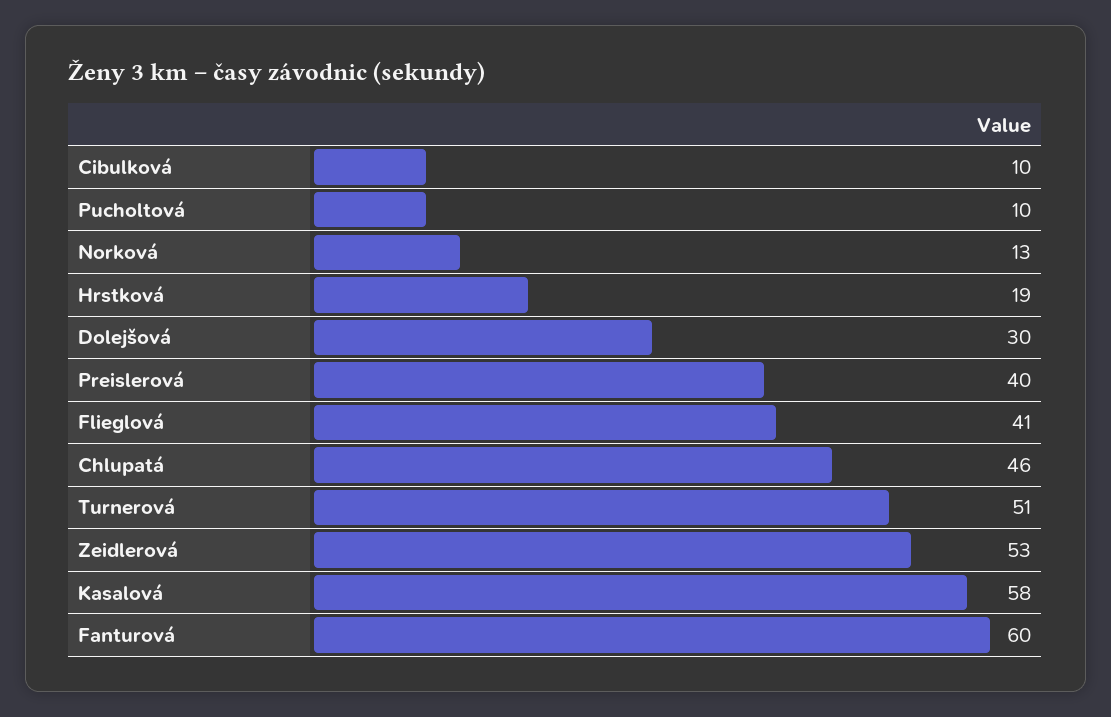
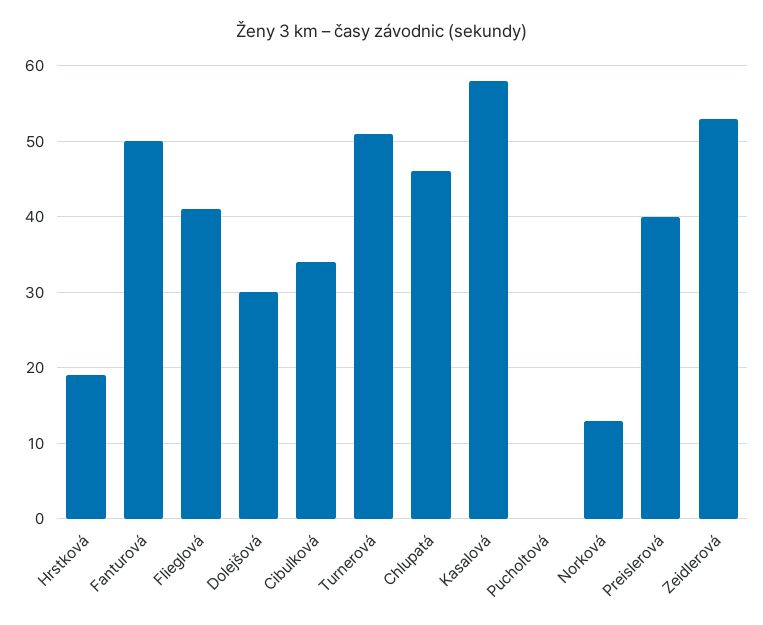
  {
-   "Cibulková": 10,
+   "Cibulková": 34,
-   "Pucholtová": 10,
+   "Pucholtová": 0,
    "Norková": 13,
    "Hrstková": 19,
    "Dolejšová": 30,
    "Preislerová": 40,
    "Flieglová": 41,
    "Chlupatá": 46,
    "Turnerová": 51,
    "Zeidlerová": 53,
    "Kasalová": 58,
-   "Fanturová": 60
+   "Fanturová": 50
  }

